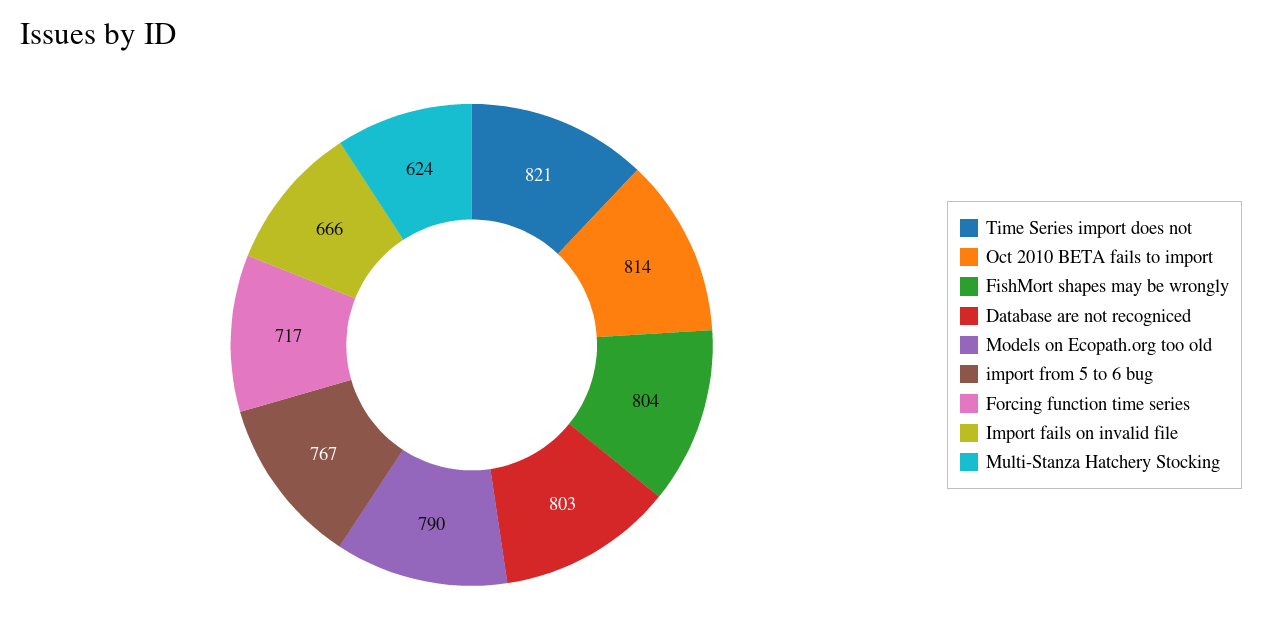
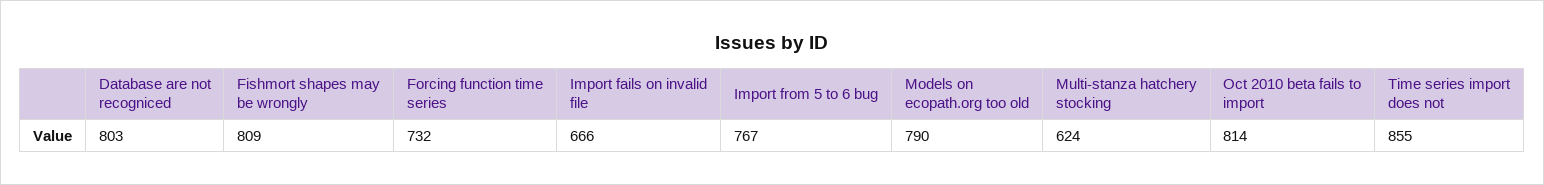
  {
-   "Time Series import does not": 821,
+   "Time Series import does not": 855,
    "Oct 2010 BETA fails to import": 814,
-   "FishMort shapes may be wrongly": 804,
+   "FishMort shapes may be wrongly": 809,
    "Database are not recogniced": 803,
    "Models on Ecopath.org too old": 790,
    "import from 5 to 6 bug": 767,
-   "Forcing function time series": 717,
+   "Forcing function time series": 732,
    "Import fails on invalid file": 666,
    "Multi-Stanza Hatchery Stocking": 624
  }

